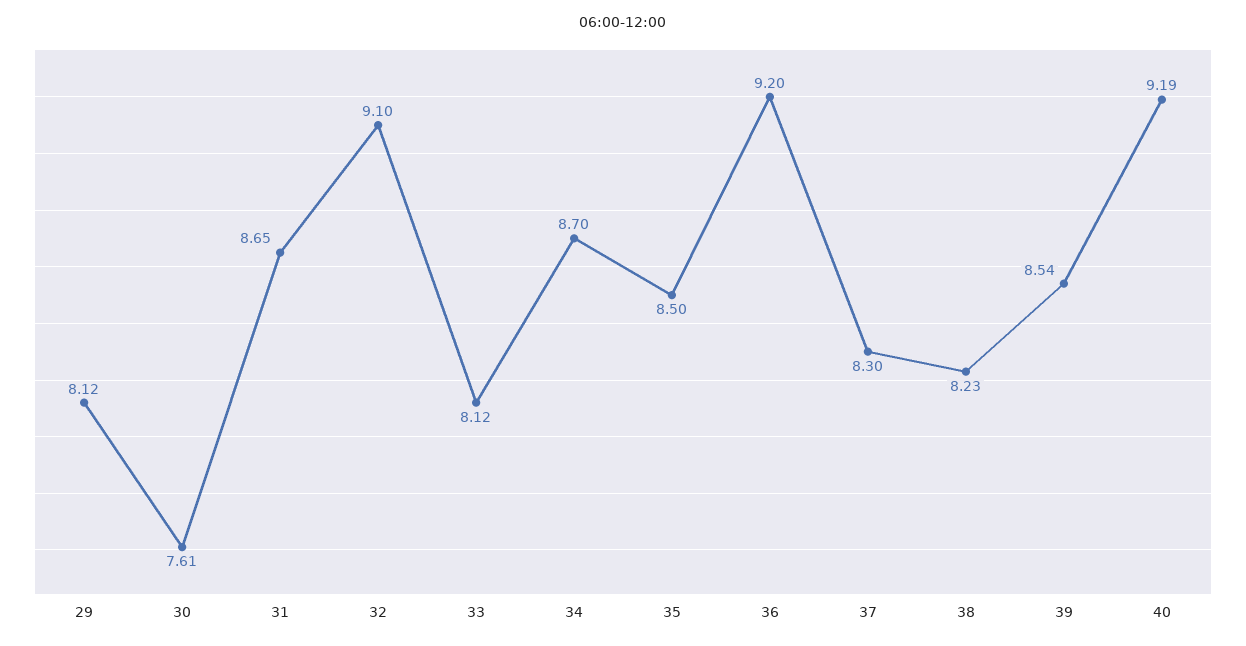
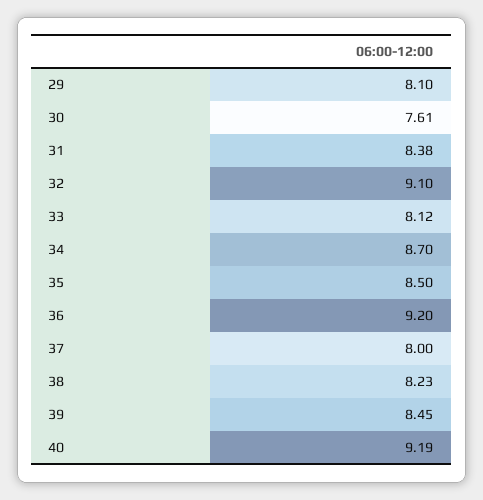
  {
-   "29": 8.12,
+   "29": 8.1,
    "30": 7.61,
-   "31": 8.65,
+   "31": 8.38,
    "32": 9.1,
    "33": 8.12,
    "34": 8.7,
    "35": 8.5,
    "36": 9.2,
-   "37": 8.3,
+   "37": 8,
    "38": 8.23,
-   "39": 8.54,
+   "39": 8.45,
    "40": 9.19
  }

